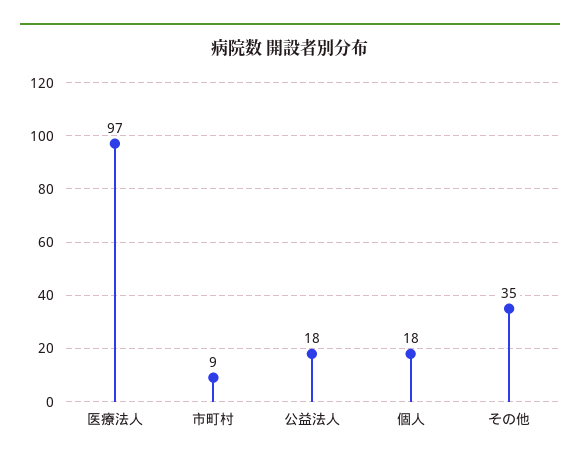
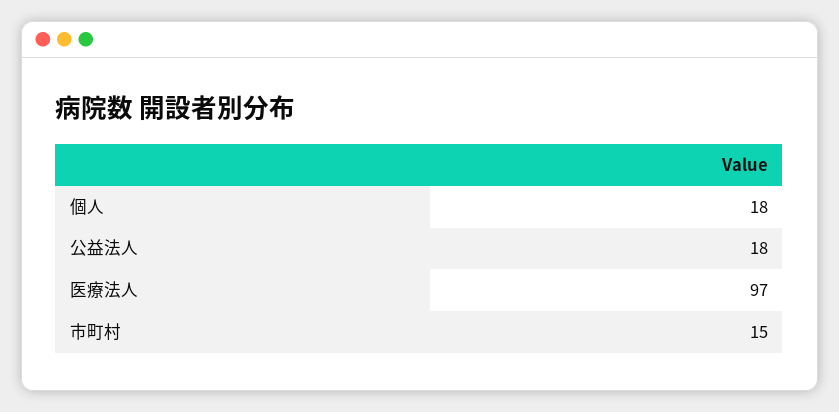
  {
    "医療法人": 97,
-   "市町村": 9,
+   "市町村": 15,
    "公益法人": 18,
-   "個人": 18,
+   "個人": 18
-   "その他": 35
  }

